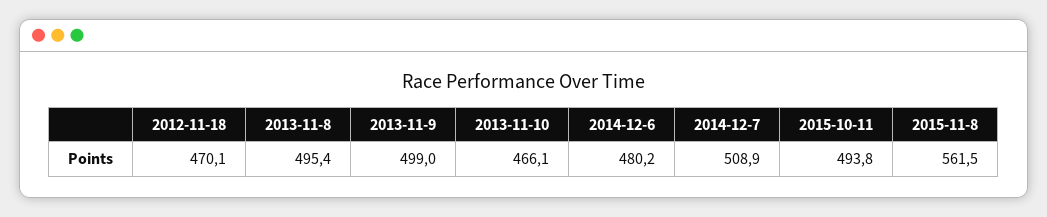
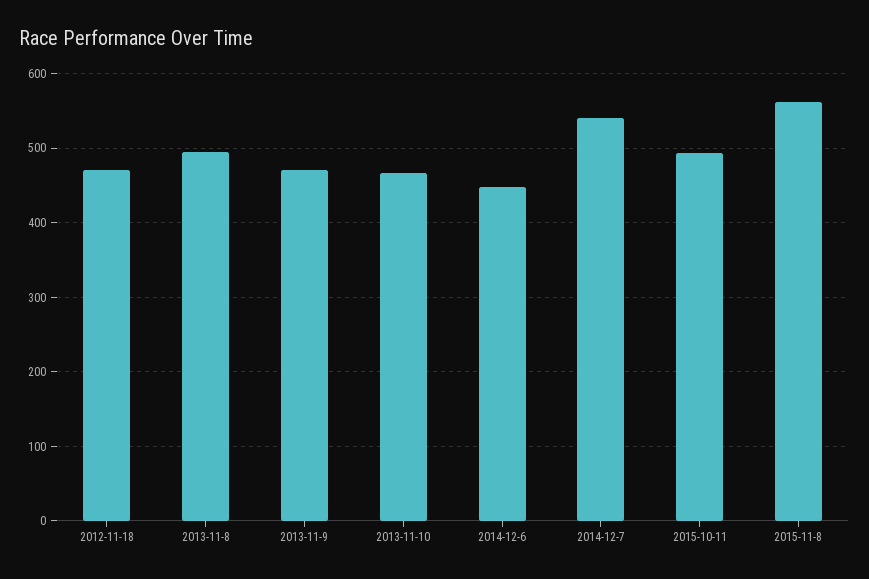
  {
    "2012-11-18": 470.1,
    "2013-11-8": 495.4,
-   "2013-11-9": 499,
+   "2013-11-9": 470,
    "2013-11-10": 466.1,
-   "2014-12-6": 480.2,
+   "2014-12-6": 450,
-   "2014-12-7": 508.9,
+   "2014-12-7": 540,
    "2015-10-11": 493.8,
    "2015-11-8": 561.5
  }

